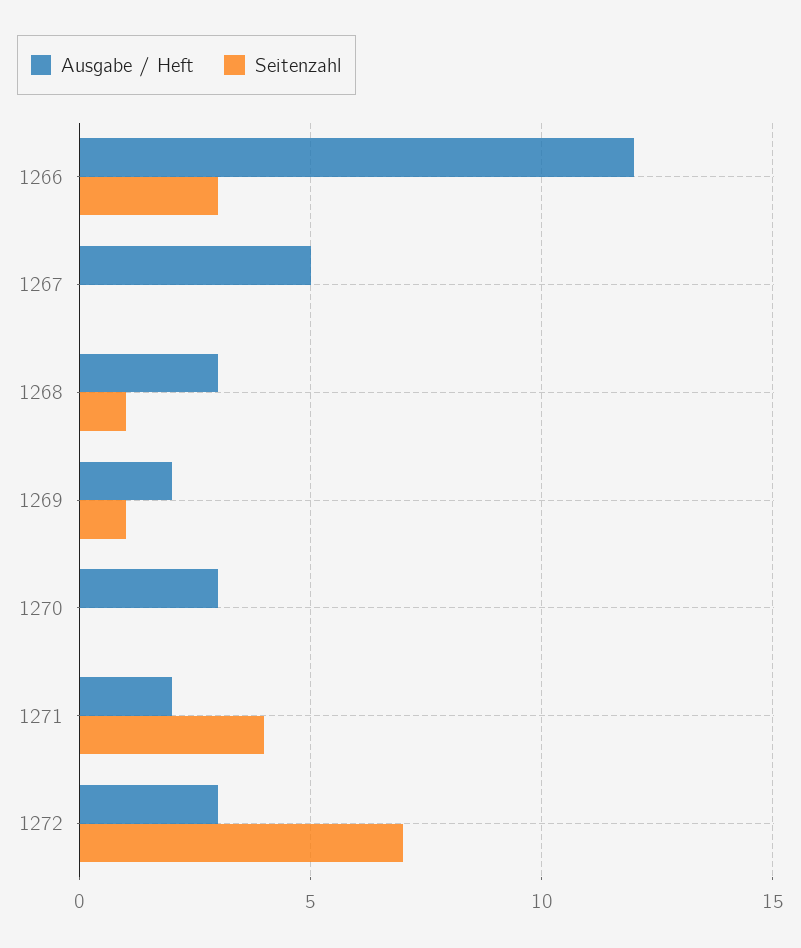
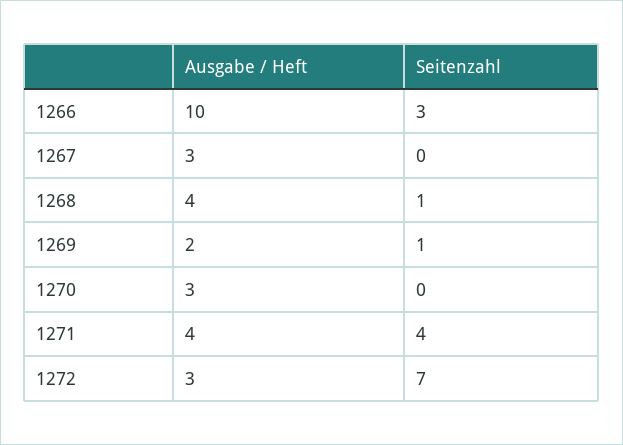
  {
    "Ausgabe / Heft": {
-     "1266": 12,
+     "1266": 10,
-     "1267": 5,
+     "1267": 3,
-     "1268": 3,
+     "1268": 4,
      "1269": 2,
      "1270": 3,
-     "1271": 2,
+     "1271": 4,
      "1272": 3
    },
    "Seitenzahl": {
      "1266": 3,
      "1267": 0,
      "1268": 1,
      "1269": 1,
      "1270": 0,
      "1271": 4,
      "1272": 7
    }
  }

